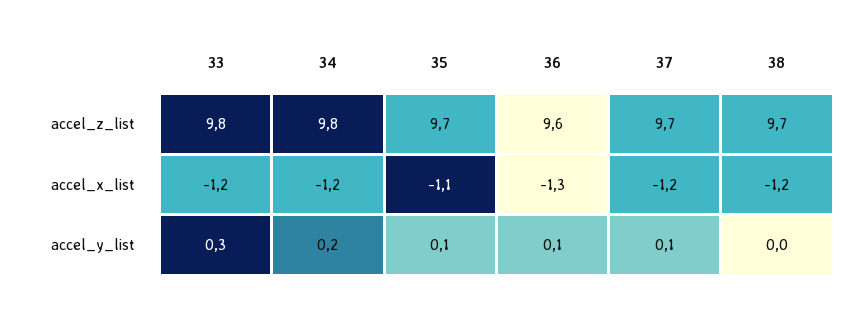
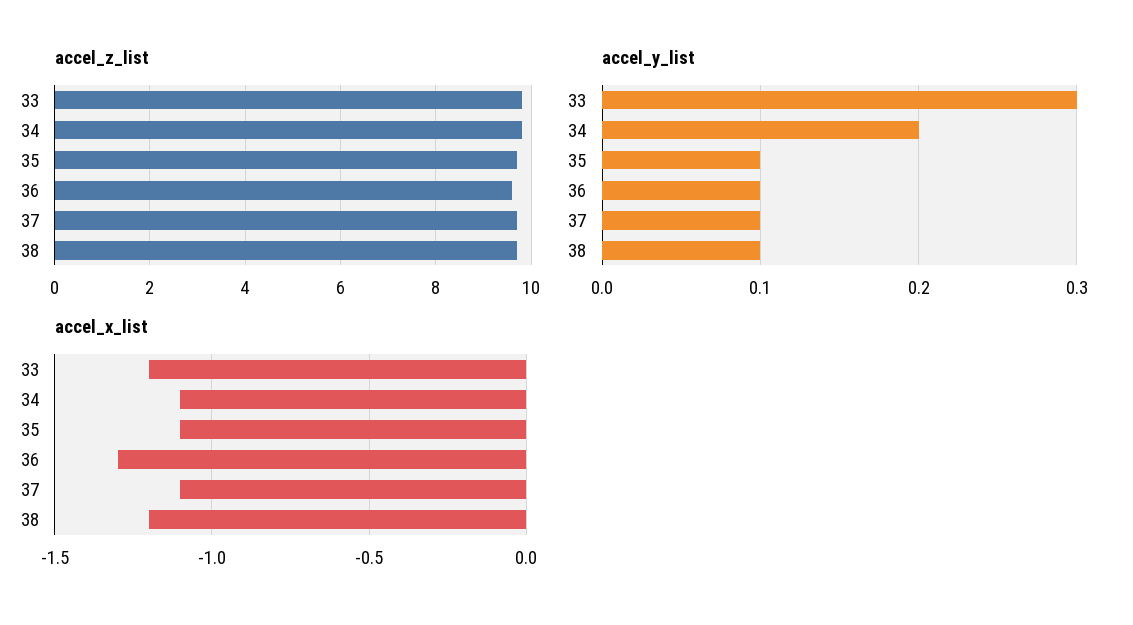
  {
    "accel_z_list": {
      "33": 9.8,
      "34": 9.8,
      "35": 9.7,
      "36": 9.6,
      "37": 9.7,
      "38": 9.7
    },
    "accel_x_list": {
      "33": -1.2,
-     "34": -1.2,
+     "34": -1.1,
      "35": -1.1,
      "36": -1.3,
-     "37": -1.2,
+     "37": -1.1,
      "38": -1.2
    },
    "accel_y_list": {
      "33": 0.3,
      "34": 0.2,
      "35": 0.1,
      "36": 0.1,
      "37": 0.1,
-     "38": 0
+     "38": 0.1
    }
  }

